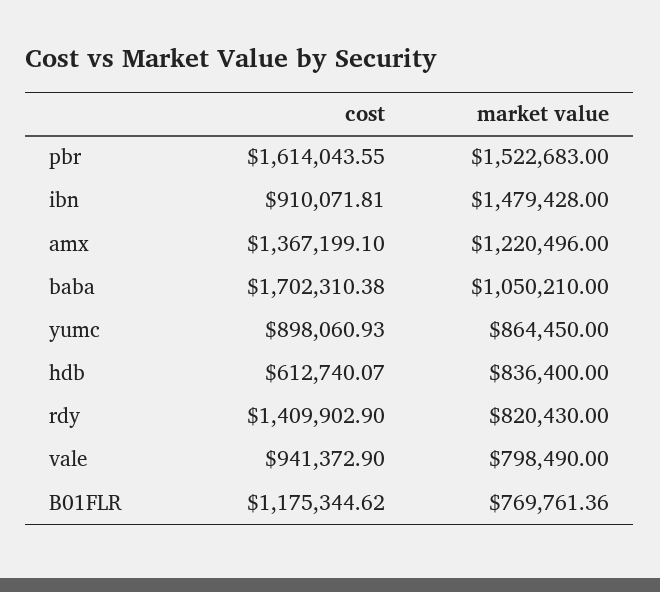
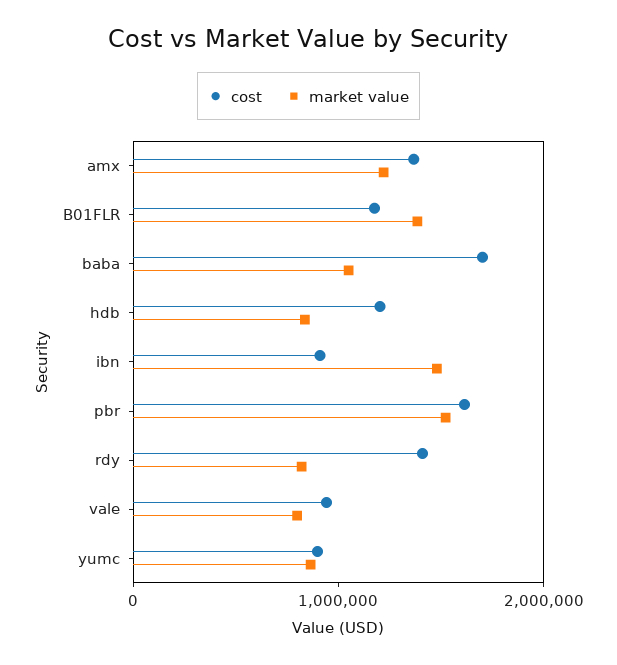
  {
    "cost": {
      "pbr": 1614043.55,
      "ibn": 910071.81,
      "amx": 1367199.1,
      "baba": 1702310.38,
      "yumc": 898060.93,
-     "hdb": 612740.07,
+     "hdb": 1200000,
      "rdy": 1409902.9,
      "vale": 941372.9,
      "B01FLR": 1175344.62
    },
    "market value": {
      "pbr": 1522683,
      "ibn": 1479428,
      "amx": 1220496,
      "baba": 1050210,
      "yumc": 864450,
      "hdb": 836400,
      "rdy": 820430,
      "vale": 798490,
-     "B01FLR": 769761.36
+     "B01FLR": 1400000
    }
  }

